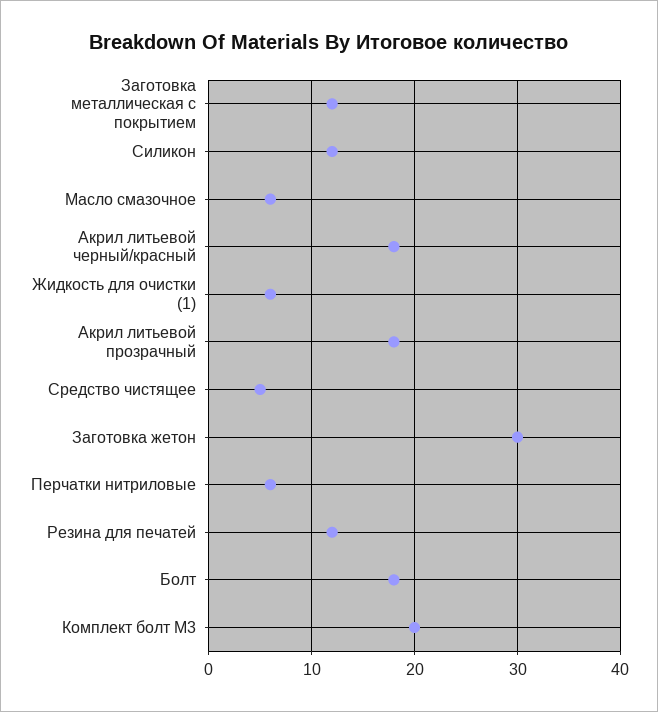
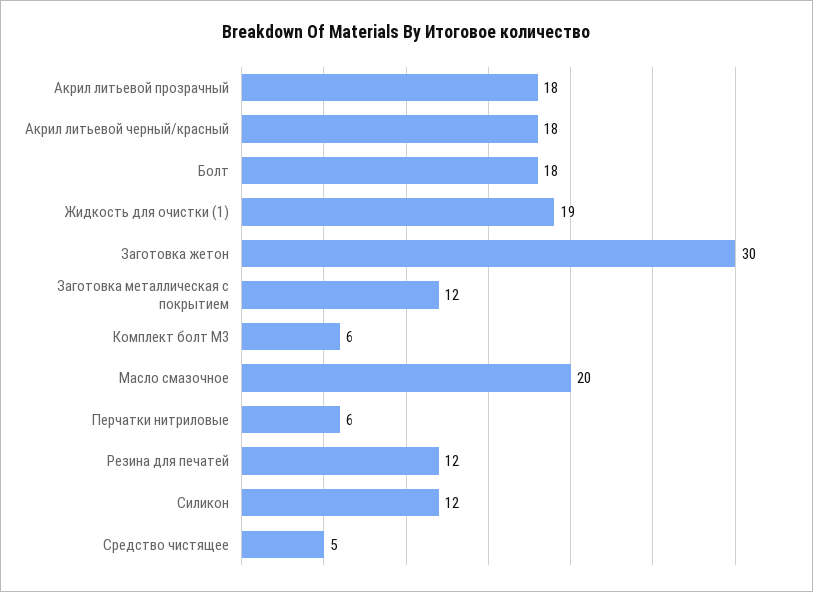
  {
    "Заготовка металлическая с покрытием": 12,
    "Силикон": 12,
-   "Масло смазочное": 6,
+   "Масло смазочное": 20,
    "Акрил литьевой черный/красный": 18,
-   "Жидкость для очистки (1)": 6,
+   "Жидкость для очистки (1)": 19,
    "Акрил литьевой прозрачный": 18,
    "Средство чистящее": 5,
    "Заготовка жетон": 30,
    "Перчатки нитриловые": 6,
    "Резина для печатей": 12,
    "Болт": 18,
-   "Комплект болт М3": 20
+   "Комплект болт М3": 6
  }

